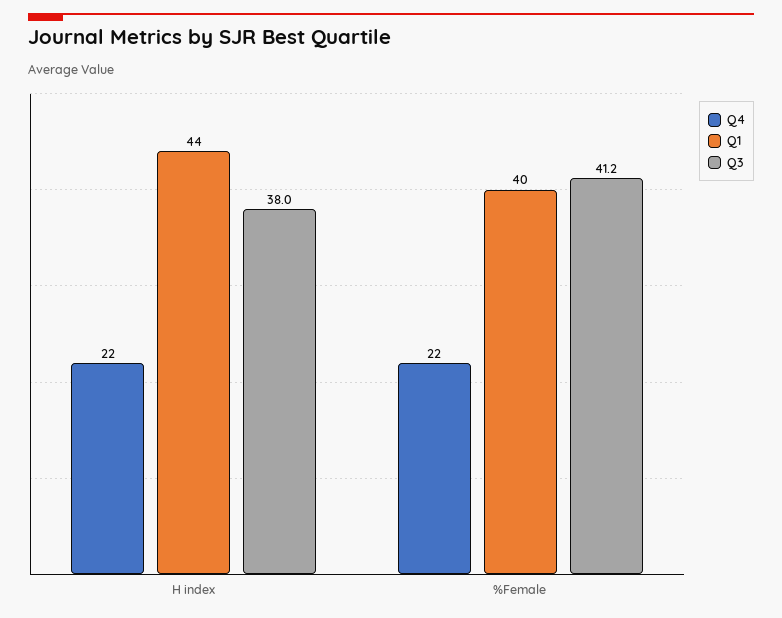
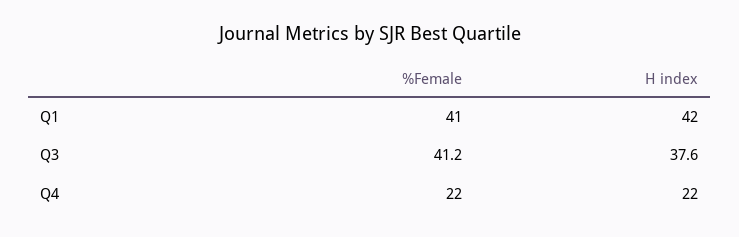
  {
    "Q4": {
      "H index": 22,
      "%Female": 22
    },
    "Q1": {
-     "H index": 44,
+     "H index": 42,
-     "%Female": 40
+     "%Female": 41
    },
    "Q3": {
-     "H index": 38,
+     "H index": 37.6,
      "%Female": 41.2
    }
  }

